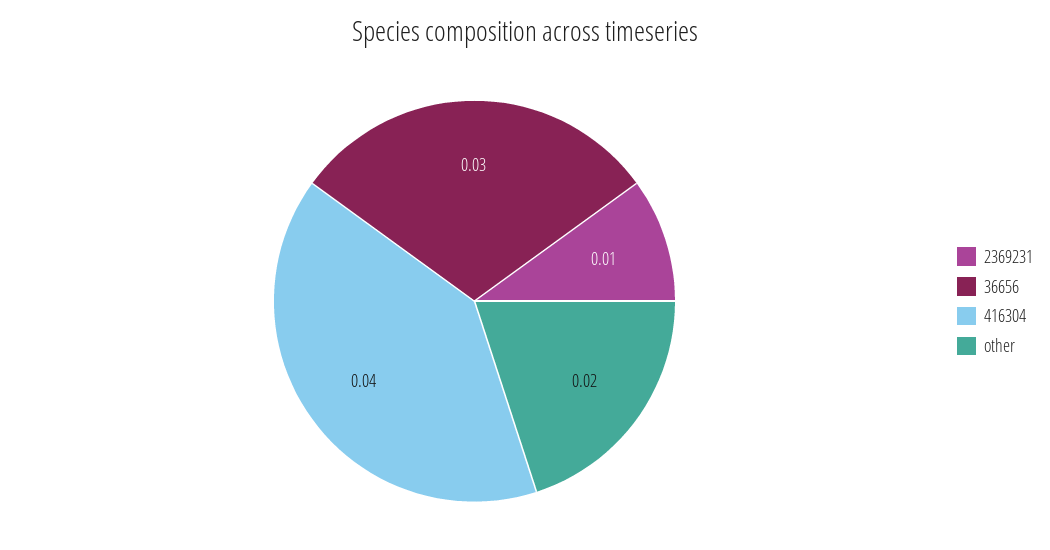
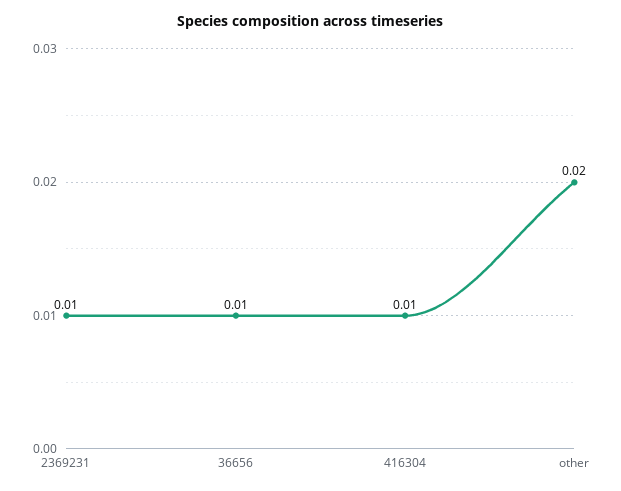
  {
    "2369231": 0.01,
-   "36656": 0.03,
+   "36656": 0.01,
-   "416304": 0.04,
+   "416304": 0.01,
    "other": 0.02
  }

